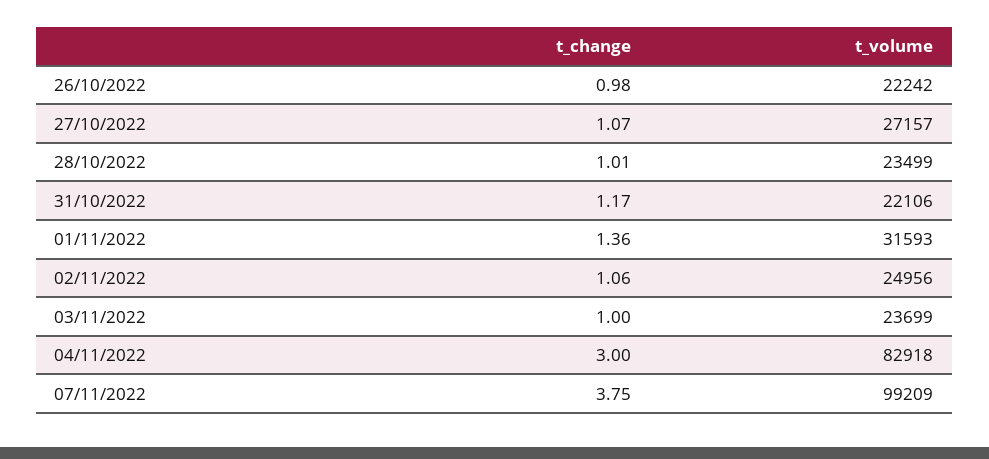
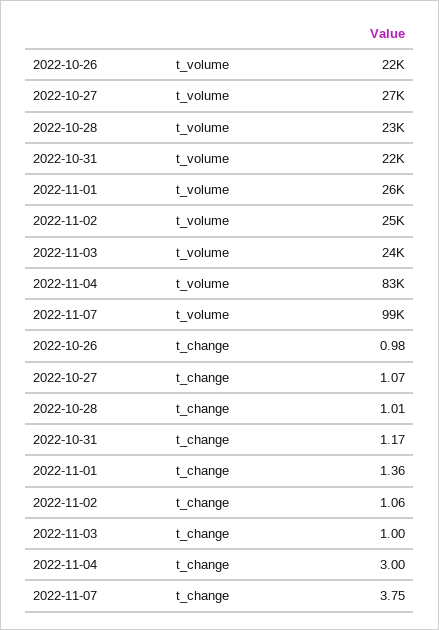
  {
    "t_change": {
      "26/10/2022": 0.98,
      "27/10/2022": 1.07,
      "28/10/2022": 1.01,
      "31/10/2022": 1.17,
      "01/11/2022": 1.36,
      "02/11/2022": 1.06,
      "03/11/2022": 1,
      "04/11/2022": 3,
      "07/11/2022": 3.75
    },
    "t_volume": {
      "26/10/2022": 22242,
      "27/10/2022": 27157,
      "28/10/2022": 23499,
      "31/10/2022": 22106,
-     "01/11/2022": 31593,
+     "01/11/2022": 26000,
      "02/11/2022": 24956,
      "03/11/2022": 23699,
      "04/11/2022": 82918,
      "07/11/2022": 99209
    }
  }

